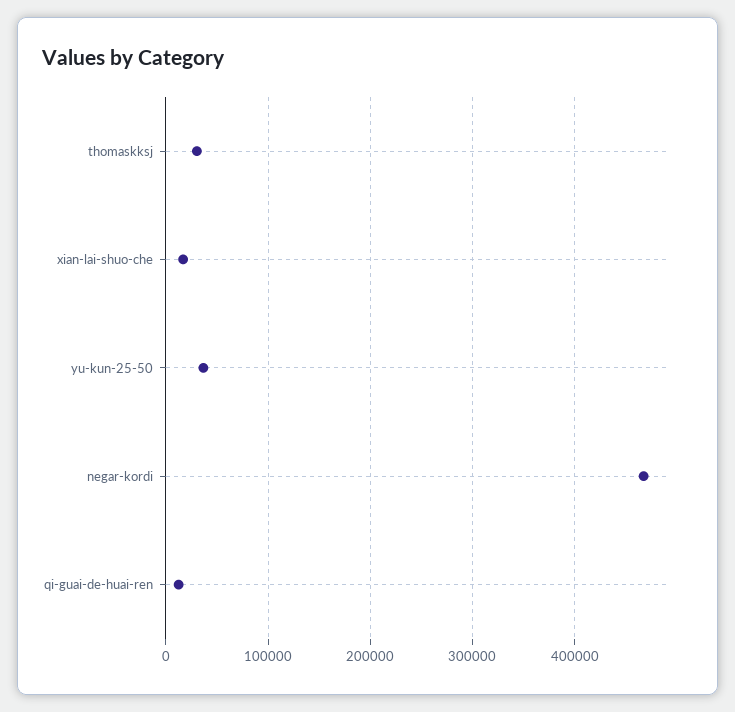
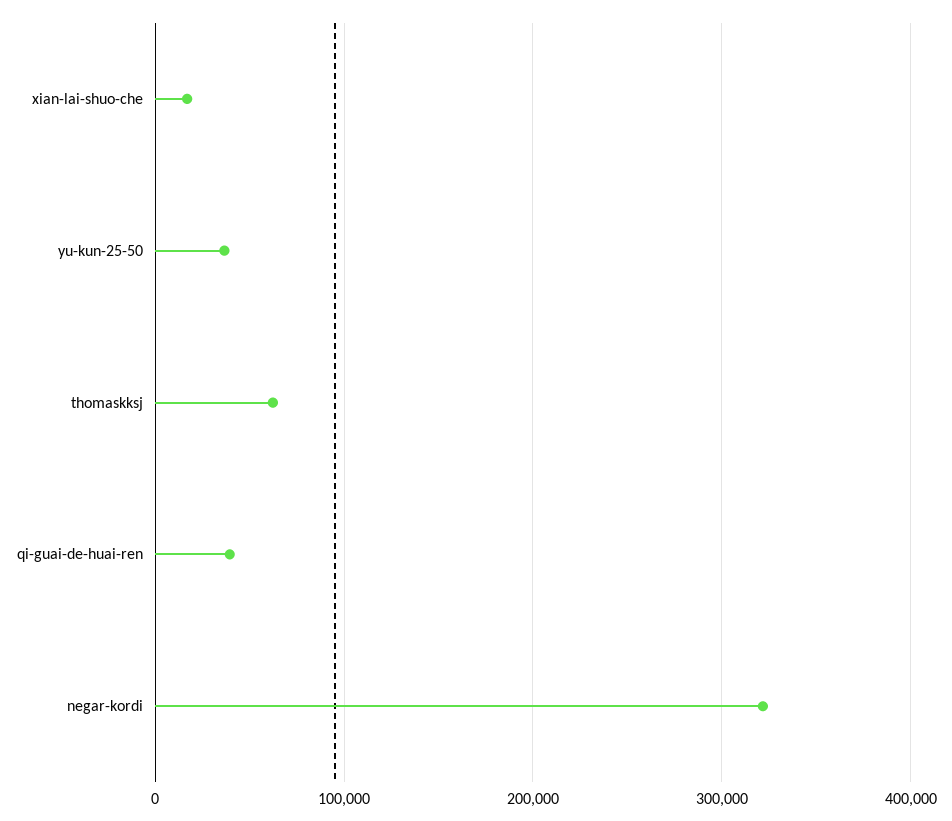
  {
-   "thomaskksj": 30000,
+   "thomaskksj": 60000,
    "xian-lai-shuo-che": 20000,
    "yu-kun-25-50": 40000,
-   "negar-kordi": 470000,
+   "negar-kordi": 320000,
-   "qi-guai-de-huai-ren": 10000
+   "qi-guai-de-huai-ren": 40000
  }

